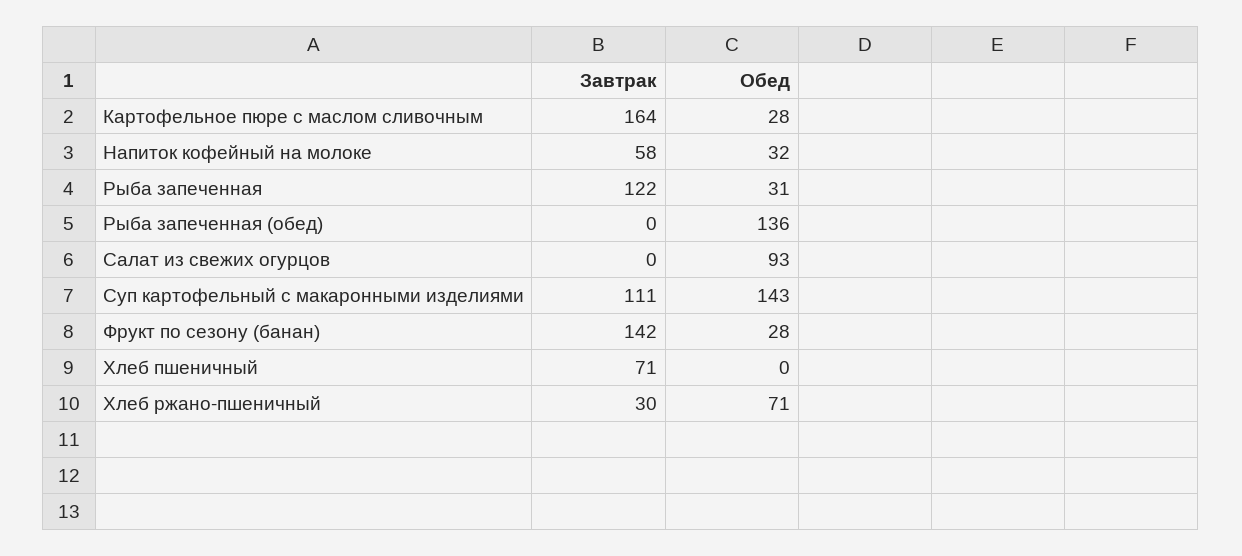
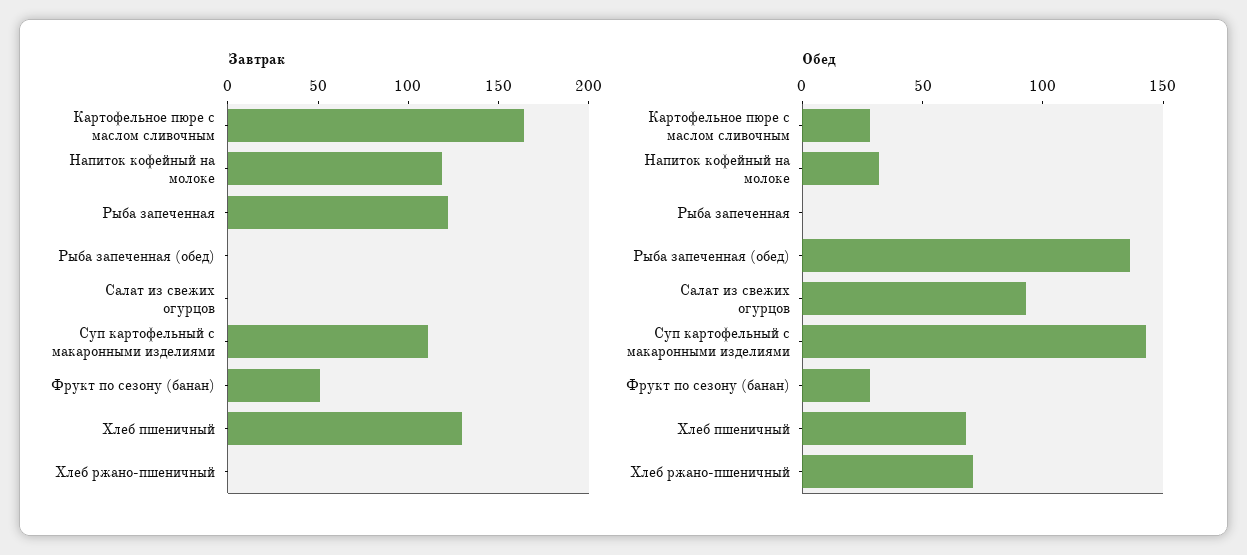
  {
    "Завтрак": {
      "Картофельное пюре с маслом сливочным": 164,
-     "Напиток кофейный на молоке": 58,
+     "Напиток кофейный на молоке": 120,
      "Рыба запеченная": 122,
      "Рыба запеченная (обед)": 0,
      "Салат из свежих огурцов": 0,
      "Суп картофельный с макаронными изделиями": 111,
-     "Фрукт по сезону (банан)": 142,
+     "Фрукт по сезону (банан)": 50,
-     "Хлеб пшеничный": 71,
+     "Хлеб пшеничный": 130,
-     "Хлеб ржано-пшеничный": 30
+     "Хлеб ржано-пшеничный": 0
    },
    "Обед": {
      "Картофельное пюре с маслом сливочным": 28,
      "Напиток кофейный на молоке": 32,
-     "Рыба запеченная": 31,
+     "Рыба запеченная": 0,
      "Рыба запеченная (обед)": 136,
      "Салат из свежих огурцов": 93,
      "Суп картофельный с макаронными изделиями": 143,
      "Фрукт по сезону (банан)": 28,
-     "Хлеб пшеничный": 0,
+     "Хлеб пшеничный": 70,
      "Хлеб ржано-пшеничный": 71
    }
  }

